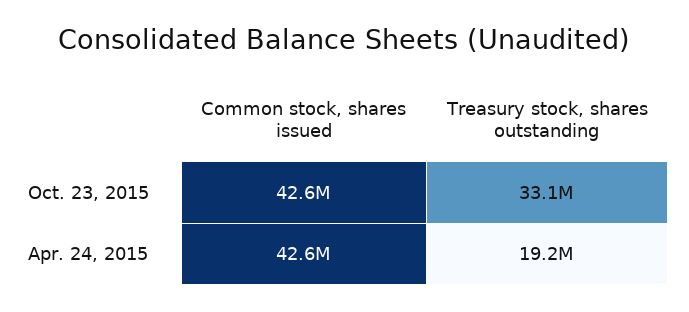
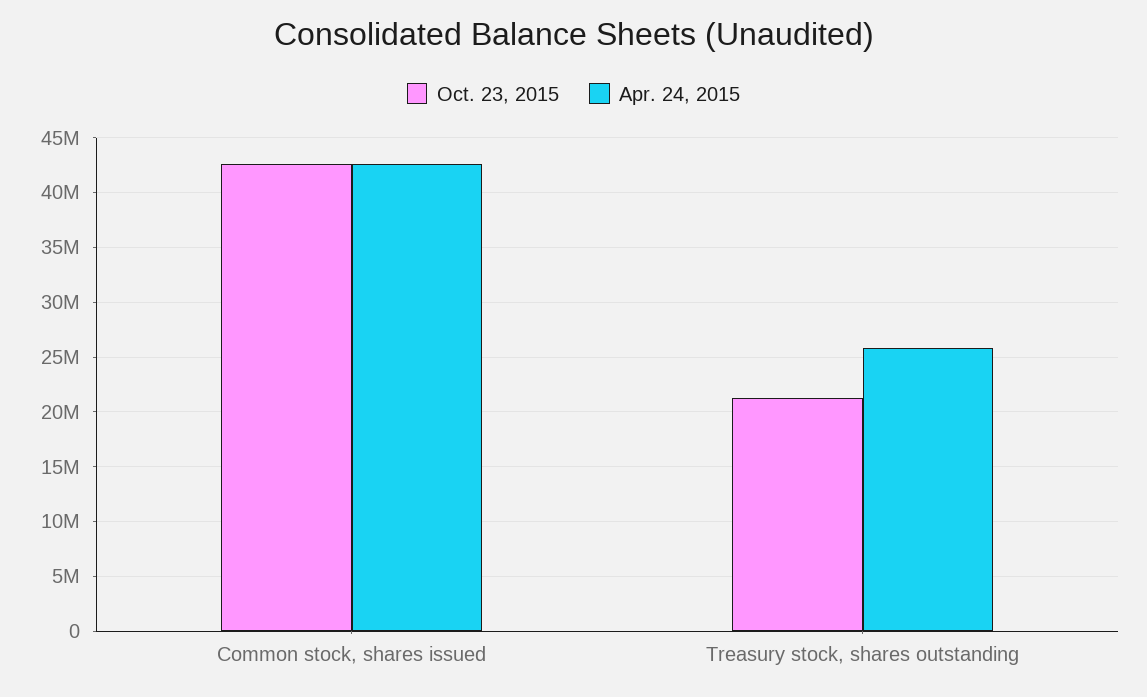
  {
    "Oct. 23, 2015": {
      "Common stock, shares issued": 42600000,
-     "Treasury stock, shares outstanding": 33100000
+     "Treasury stock, shares outstanding": 21000000
    },
    "Apr. 24, 2015": {
      "Common stock, shares issued": 42600000,
-     "Treasury stock, shares outstanding": 19200000
+     "Treasury stock, shares outstanding": 26000000
    }
  }

